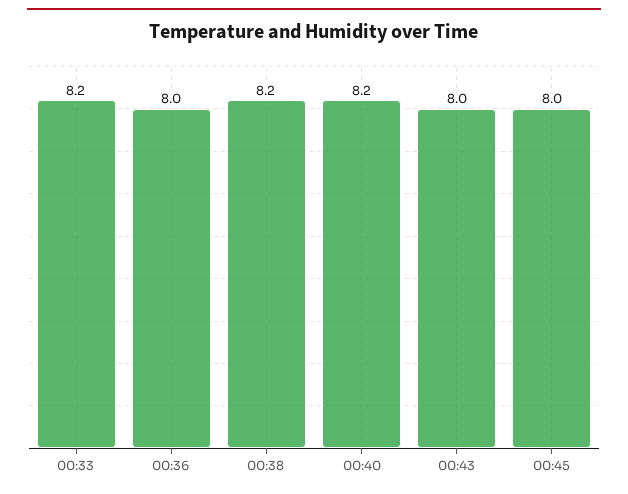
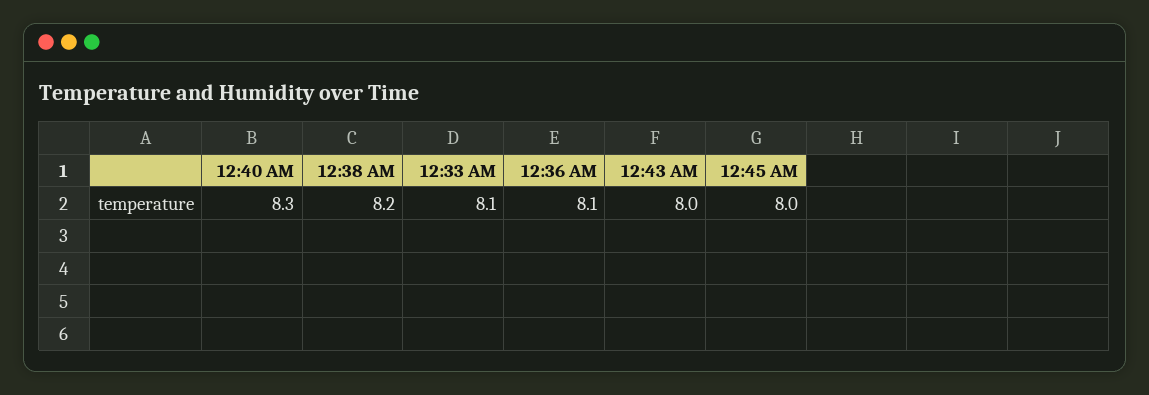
  {
-   "00:33": 8.2,
+   "00:33": 8.1,
-   "00:36": 8,
+   "00:36": 8.1,
    "00:38": 8.2,
-   "00:40": 8.2,
+   "00:40": 8.3,
    "00:43": 8,
    "00:45": 8
  }

